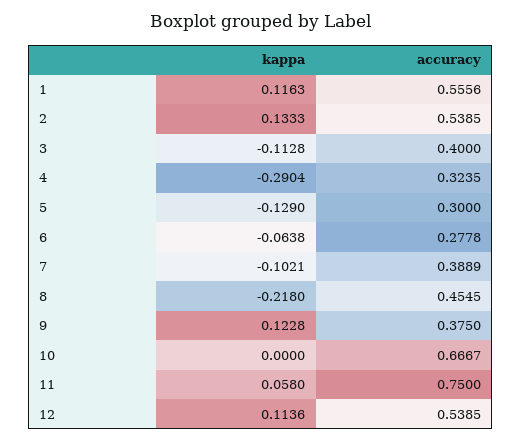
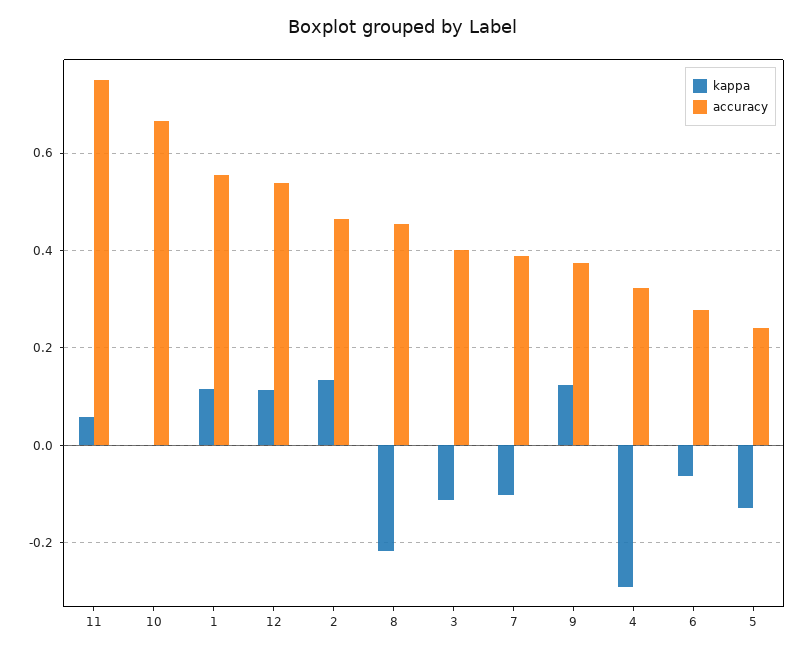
  {
    "kappa": {
      "1": 0.1163,
      "2": 0.1333,
      "3": -0.1128,
      "4": -0.2904,
      "5": -0.129,
      "6": -0.0638,
      "7": -0.1021,
      "8": -0.218,
      "9": 0.1228,
      "10": 0,
      "11": 0.058,
      "12": 0.1136
    },
    "accuracy": {
      "1": 0.5556,
-     "2": 0.5385,
+     "2": 0.46,
      "3": 0.4,
      "4": 0.3235,
-     "5": 0.3,
+     "5": 0.24,
      "6": 0.2778,
      "7": 0.3889,
      "8": 0.4545,
      "9": 0.375,
      "10": 0.6667,
      "11": 0.75,
      "12": 0.5385
    }
  }

